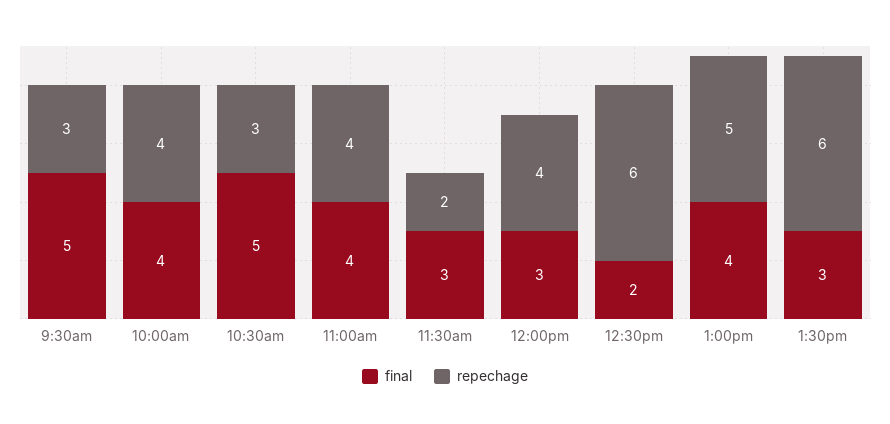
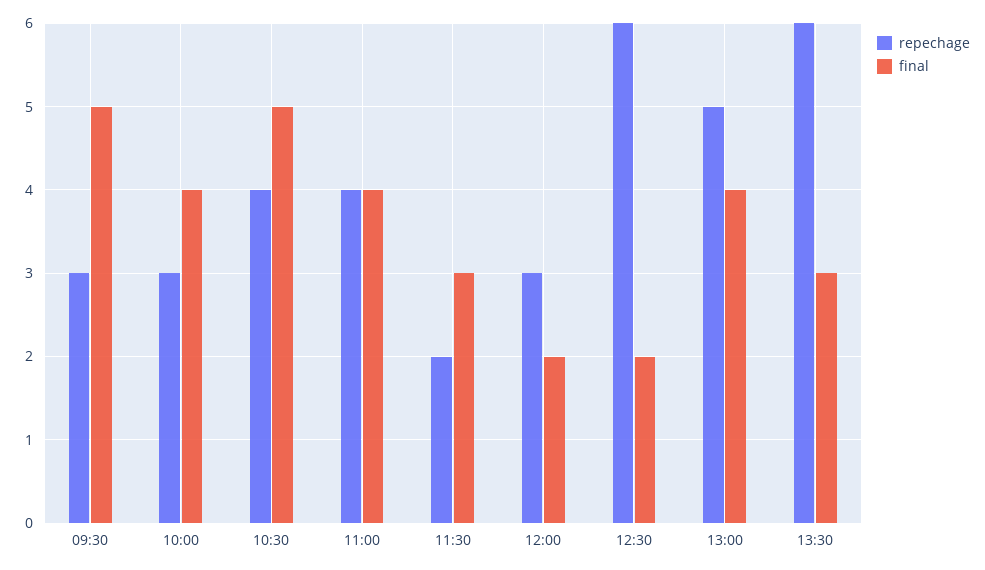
  {
    "final": {
      "9:30am": 5,
      "10:00am": 4,
      "10:30am": 5,
      "11:00am": 4,
      "11:30am": 3,
-     "12:00pm": 3,
+     "12:00pm": 2,
      "12:30pm": 2,
      "1:00pm": 4,
      "1:30pm": 3
    },
    "repechage": {
      "9:30am": 3,
-     "10:00am": 4,
+     "10:00am": 3,
-     "10:30am": 3,
+     "10:30am": 4,
      "11:00am": 4,
      "11:30am": 2,
-     "12:00pm": 4,
+     "12:00pm": 3,
      "12:30pm": 6,
      "1:00pm": 5,
      "1:30pm": 6
    }
  }

